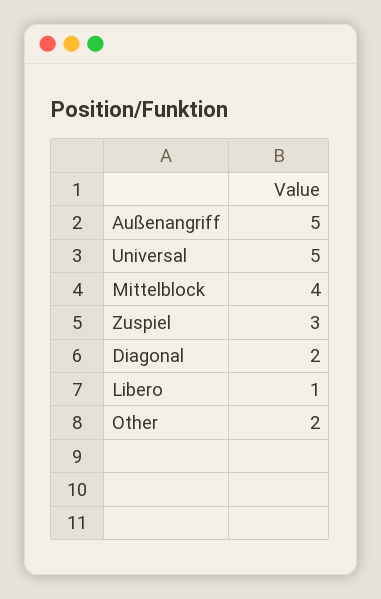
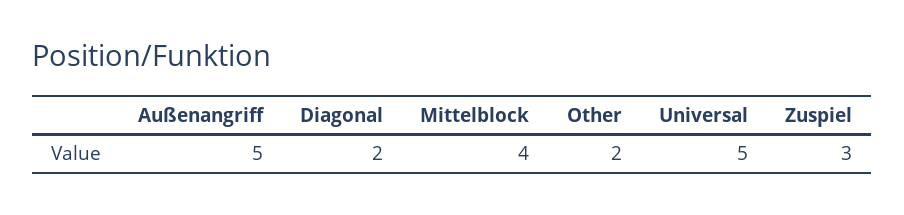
  {
    "Außenangriff": 5,
    "Universal": 5,
    "Mittelblock": 4,
    "Zuspiel": 3,
    "Diagonal": 2,
-   "Libero": 1,
    "Other": 2
  }

